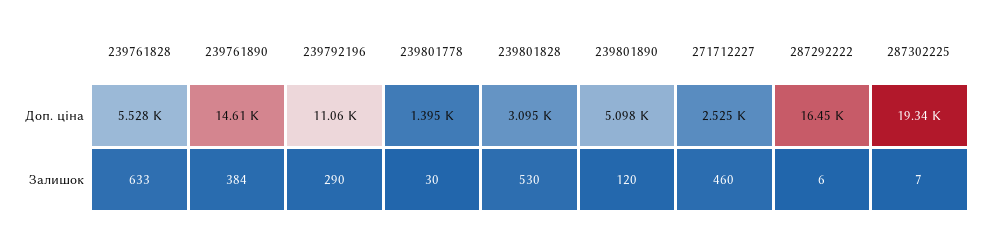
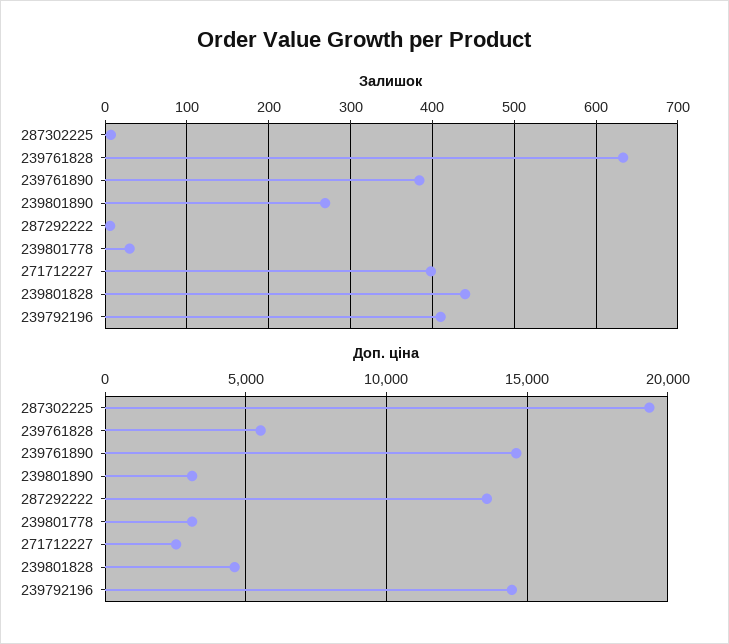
  {
    "Доп. ціна": {
      "239761828": 5528,
      "239761890": 14610,
-     "239792196": 11060,
+     "239792196": 14500,
-     "239801778": 1395,
+     "239801778": 3000,
-     "239801828": 3095,
+     "239801828": 4500,
-     "239801890": 5098,
+     "239801890": 3000,
      "271712227": 2525,
-     "287292222": 16450,
+     "287292222": 13500,
      "287302225": 19340
    },
    "Залишок": {
      "239761828": 633,
      "239761890": 384,
-     "239792196": 290,
+     "239792196": 410,
      "239801778": 30,
-     "239801828": 530,
+     "239801828": 440,
-     "239801890": 120,
+     "239801890": 270,
-     "271712227": 460,
+     "271712227": 400,
      "287292222": 6,
      "287302225": 7
    }
  }

